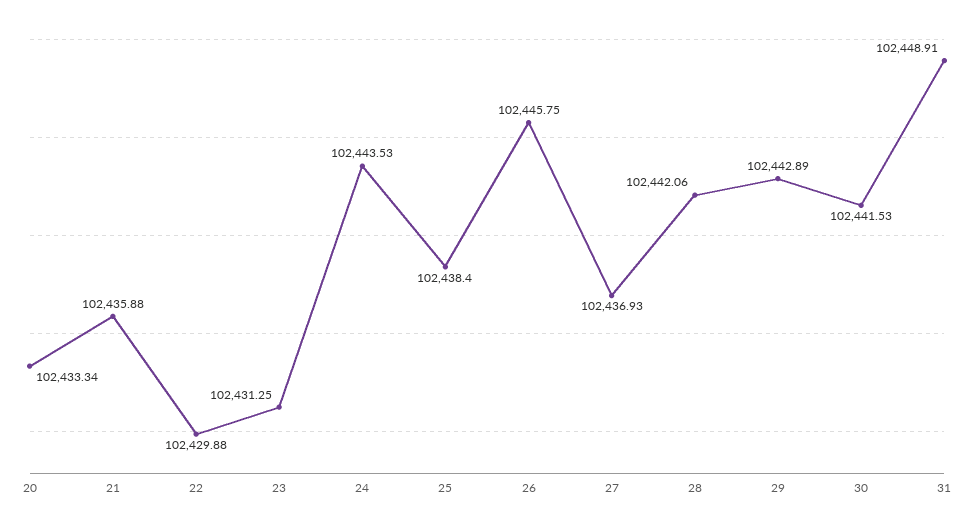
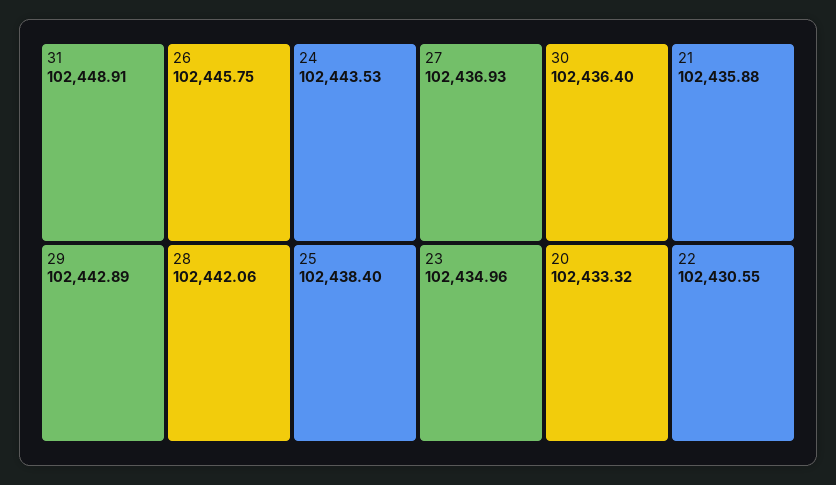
  {
-   "20": 102433.34,
+   "20": 102433.32,
    "21": 102435.88,
-   "22": 102429.88,
+   "22": 102430.55,
-   "23": 102431.25,
+   "23": 102434.96,
    "24": 102443.53,
    "25": 102438.4,
    "26": 102445.75,
    "27": 102436.93,
    "28": 102442.06,
    "29": 102442.89,
-   "30": 102441.53,
+   "30": 102436.4,
    "31": 102448.91
  }

